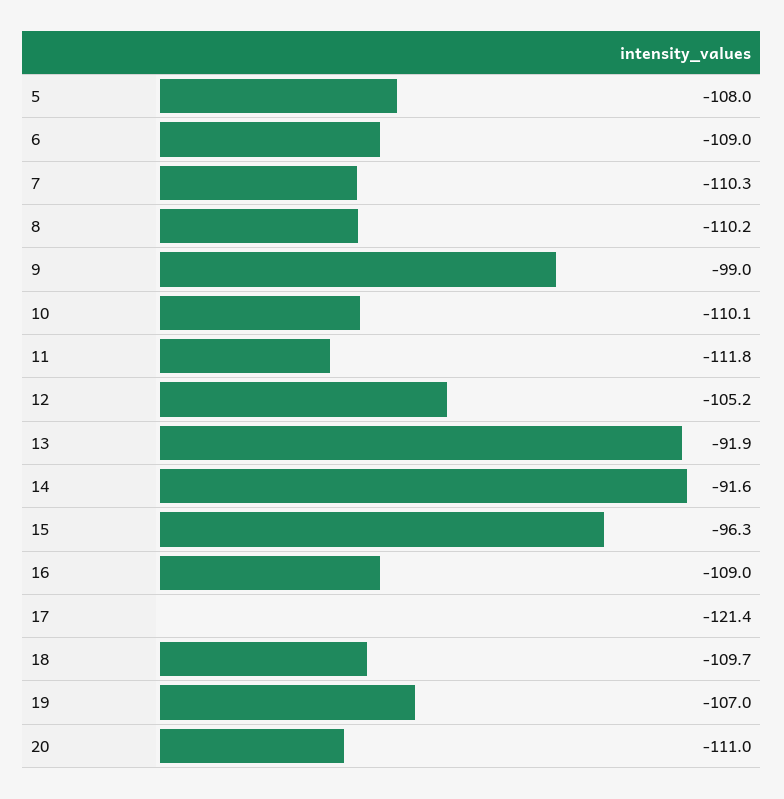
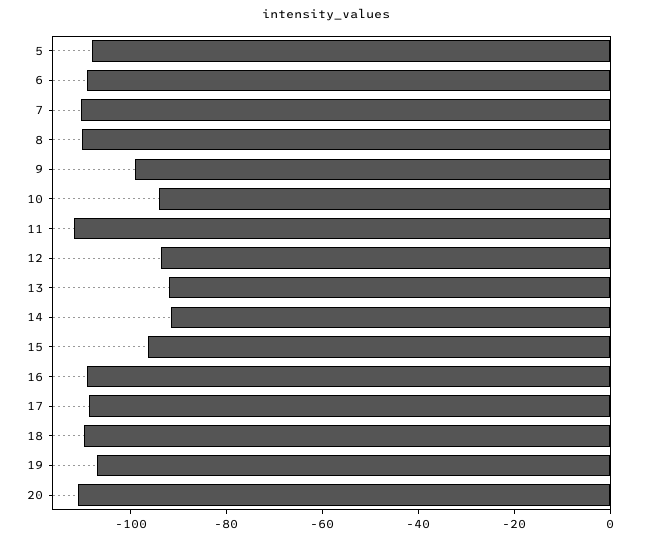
  {
    "5": -108,
    "6": -109,
    "7": -110.3,
    "8": -110.2,
    "9": -99,
-   "10": -110.1,
+   "10": -95,
    "11": -111.8,
-   "12": -105.2,
+   "12": -95,
    "13": -91.9,
    "14": -91.6,
    "15": -96.3,
    "16": -109,
-   "17": -121.4,
+   "17": -110,
    "18": -109.7,
    "19": -107,
    "20": -111
  }

